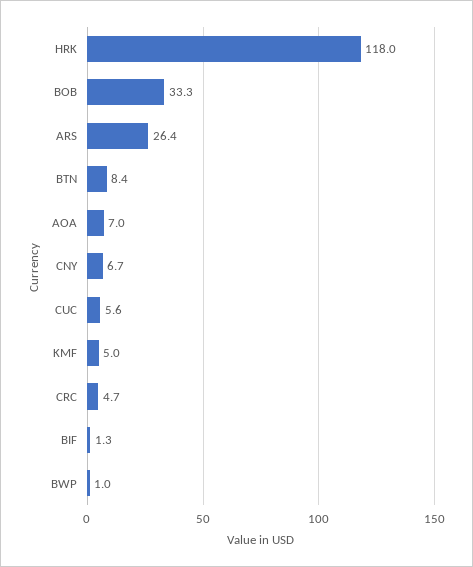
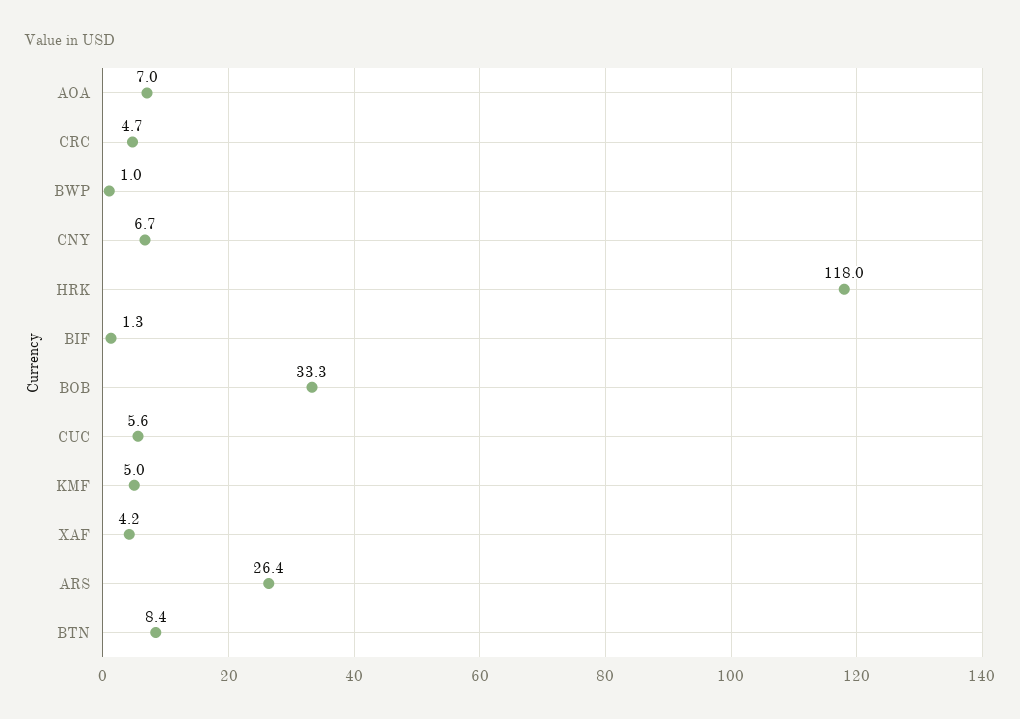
  {
    "HRK": 118,
    "BOB": 33.3,
    "ARS": 26.4,
    "BTN": 8.4,
    "AOA": 7,
    "CNY": 6.7,
    "CUC": 5.6,
    "KMF": 5,
    "CRC": 4.7,
    "BIF": 1.3,
-   "BWP": 1
+   "BWP": 1,
+   "XAF": 4.2
  }

